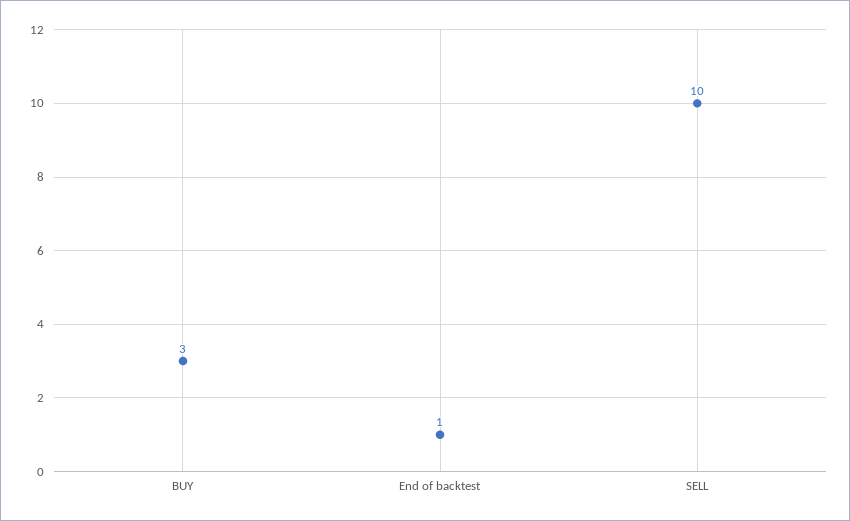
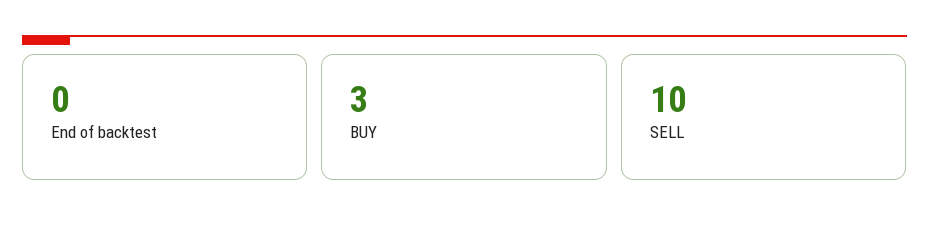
  {
    "BUY": 3,
-   "End of backtest": 1,
+   "End of backtest": 0,
    "SELL": 10
  }

